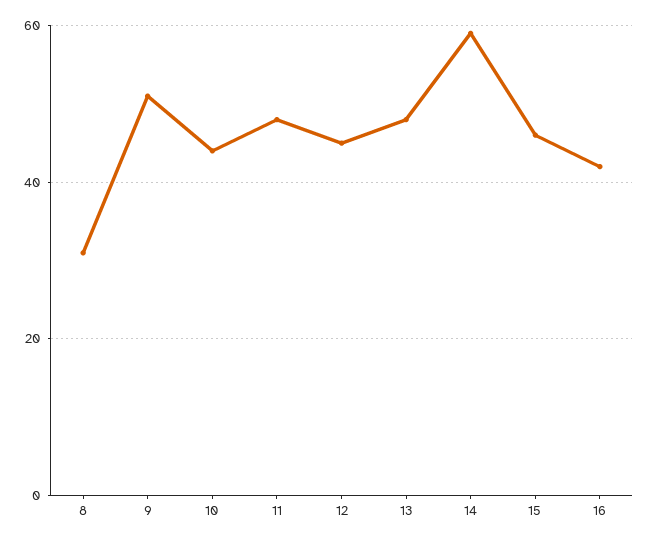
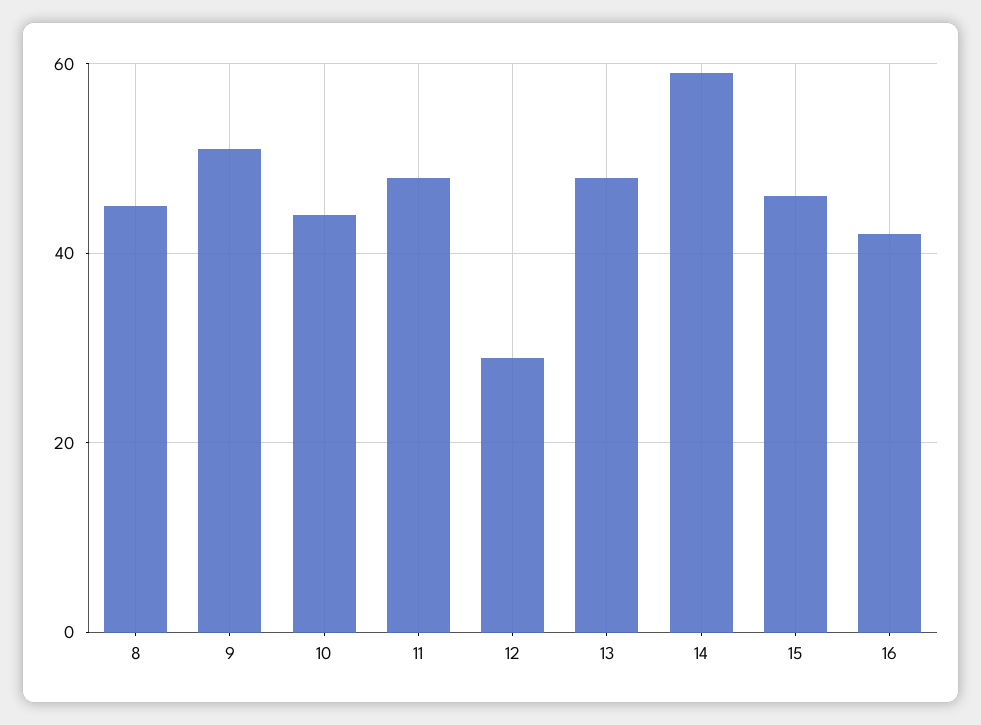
  {
-   "8": 30,
+   "8": 45,
    "9": 50,
    "10": 45,
    "11": 50,
-   "12": 45,
+   "12": 30,
    "13": 50,
    "14": 60,
    "15": 45,
    "16": 40
  }

